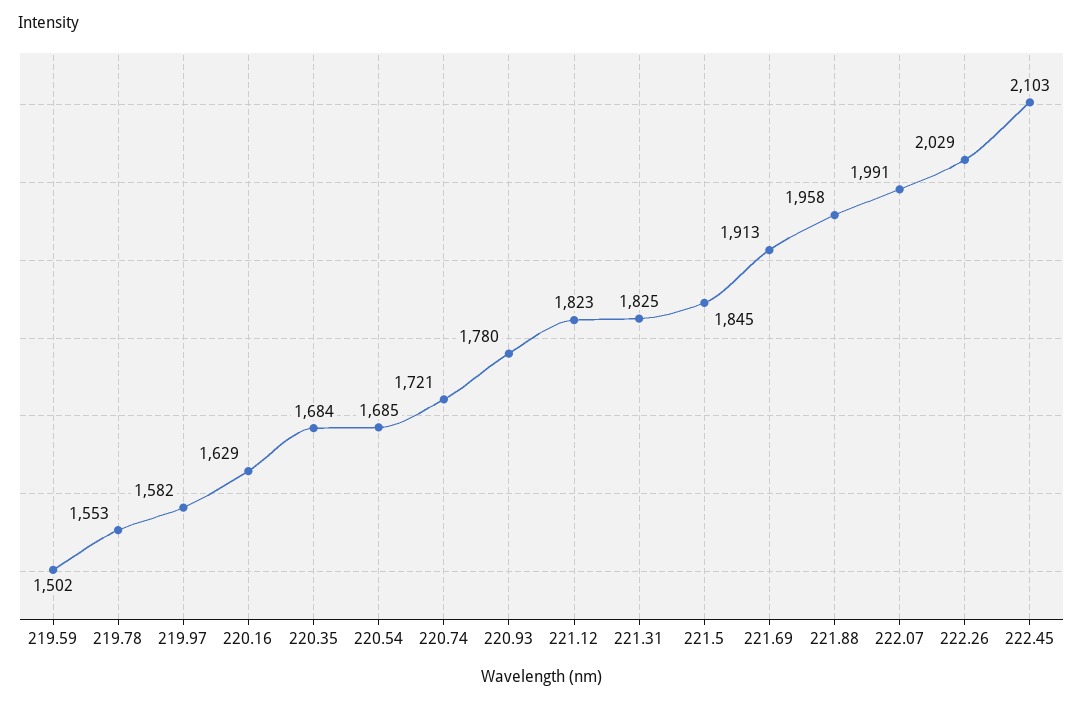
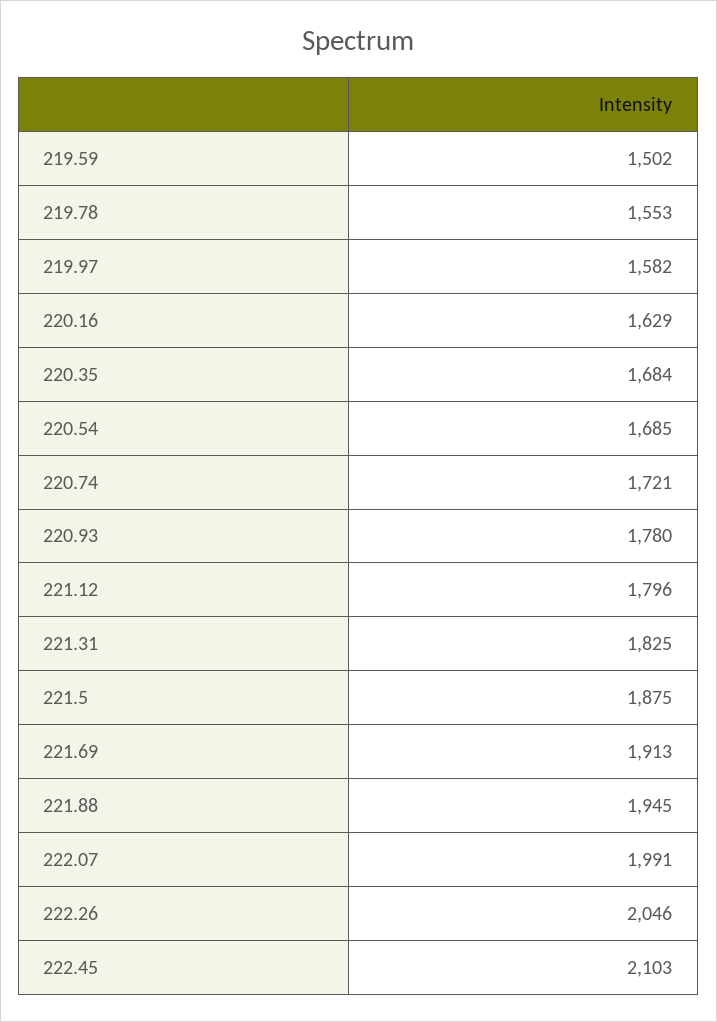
  {
    "219.59": 1502,
    "219.78": 1553,
    "219.97": 1582,
    "220.16": 1629,
    "220.35": 1684,
    "220.54": 1685,
    "220.74": 1721,
    "220.93": 1780,
-   "221.12": 1823,
+   "221.12": 1796,
    "221.31": 1825,
-   "221.5": 1845,
+   "221.5": 1875,
    "221.69": 1913,
-   "221.88": 1958,
+   "221.88": 1945,
    "222.07": 1991,
-   "222.26": 2029,
+   "222.26": 2046,
    "222.45": 2103
  }

